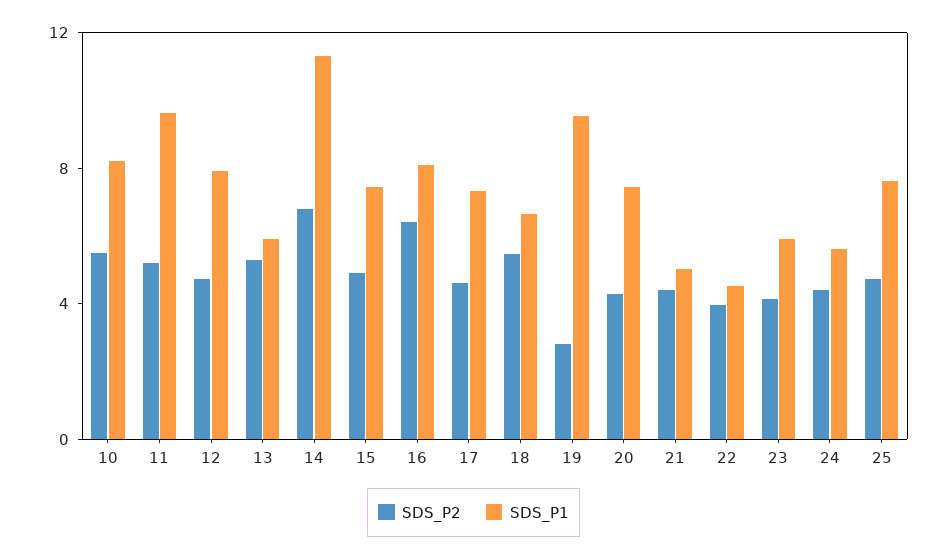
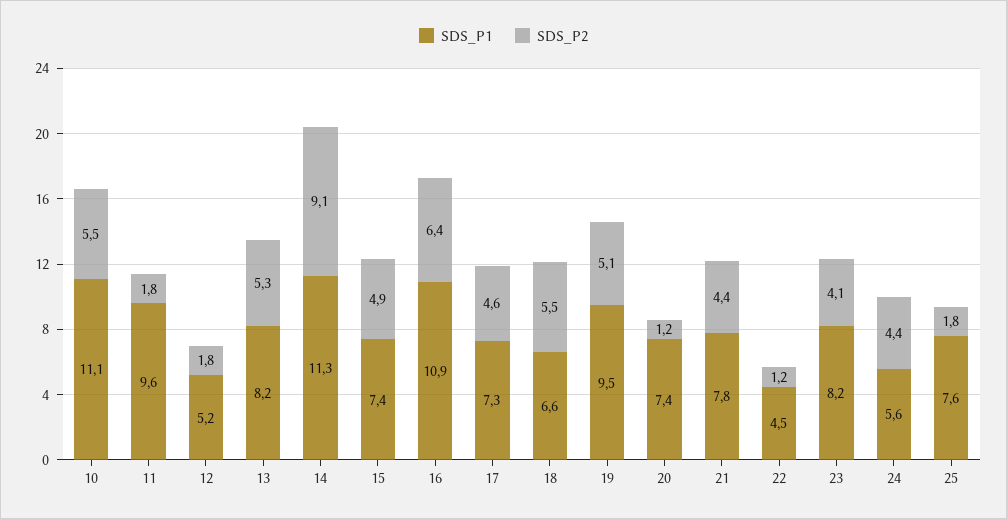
  {
    "SDS_P2": {
      "10": 5.5,
-     "11": 5,
+     "11": 1.8,
-     "12": 5,
+     "12": 1.8,
      "13": 5.3,
-     "14": 7,
+     "14": 9.1,
      "15": 4.9,
      "16": 6.4,
      "17": 4.6,
      "18": 5.5,
-     "19": 3,
+     "19": 5.1,
-     "20": 4,
+     "20": 1.2,
      "21": 4.4,
-     "22": 4,
+     "22": 1.2,
      "23": 4.1,
      "24": 4.4,
-     "25": 5
+     "25": 1.8
    },
    "SDS_P1": {
-     "10": 8,
+     "10": 11.1,
      "11": 9.6,
-     "12": 8,
+     "12": 5.2,
-     "13": 6,
+     "13": 8.2,
      "14": 11.3,
      "15": 7.4,
-     "16": 8,
+     "16": 10.9,
      "17": 7.3,
      "18": 6.6,
      "19": 9.5,
      "20": 7.4,
-     "21": 5,
+     "21": 7.8,
      "22": 4.5,
-     "23": 6,
+     "23": 8.2,
      "24": 5.6,
      "25": 7.6
    }
  }

